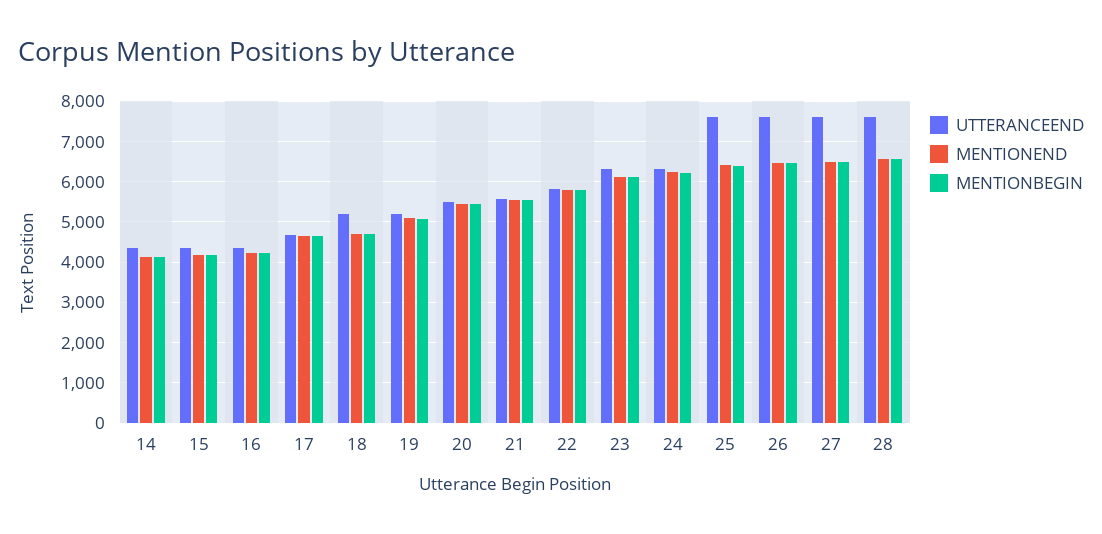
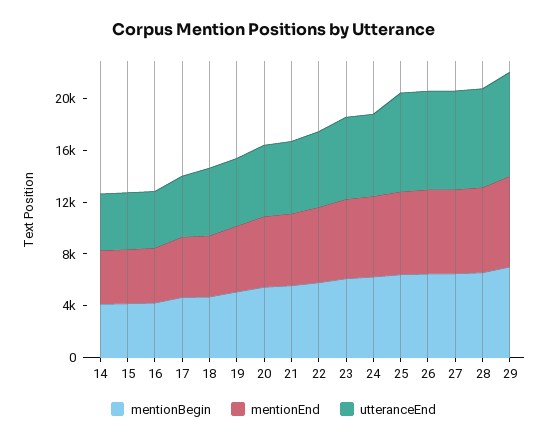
  {
    "UTTERANCEEND": {
      "14": 4400,
      "15": 4400,
      "16": 4400,
      "17": 4600,
      "18": 5200,
      "19": 5200,
      "20": 5600,
      "21": 5600,
      "22": 5800,
      "23": 6400,
      "24": 6400,
      "25": 7600,
      "26": 7600,
      "27": 7600,
-     "28": 7600
+     "28": 7600,
+     "29": 8000
    },
    "MENTIONEND": {
      "14": 4200,
      "15": 4200,
      "16": 4200,
      "17": 4600,
      "18": 4800,
      "19": 5000,
      "20": 5400,
      "21": 5600,
      "22": 5800,
      "23": 6200,
      "24": 6200,
      "25": 6400,
      "26": 6400,
      "27": 6400,
-     "28": 6600
+     "28": 6600,
+     "29": 7000
    },
    "MENTIONBEGIN": {
      "14": 4200,
      "15": 4200,
      "16": 4200,
      "17": 4600,
      "18": 4800,
      "19": 5000,
      "20": 5400,
      "21": 5600,
      "22": 5800,
      "23": 6200,
      "24": 6200,
      "25": 6400,
      "26": 6400,
      "27": 6400,
-     "28": 6600
+     "28": 6600,
+     "29": 7000
    }
  }

